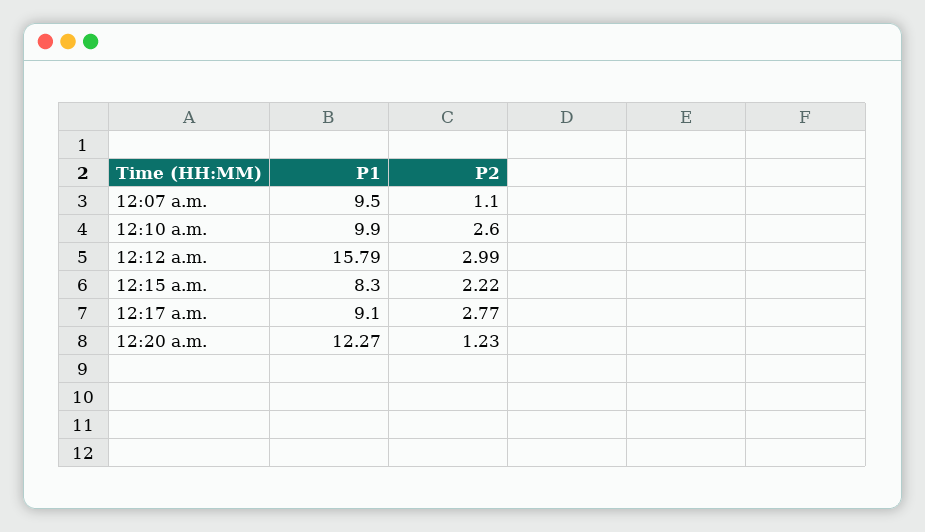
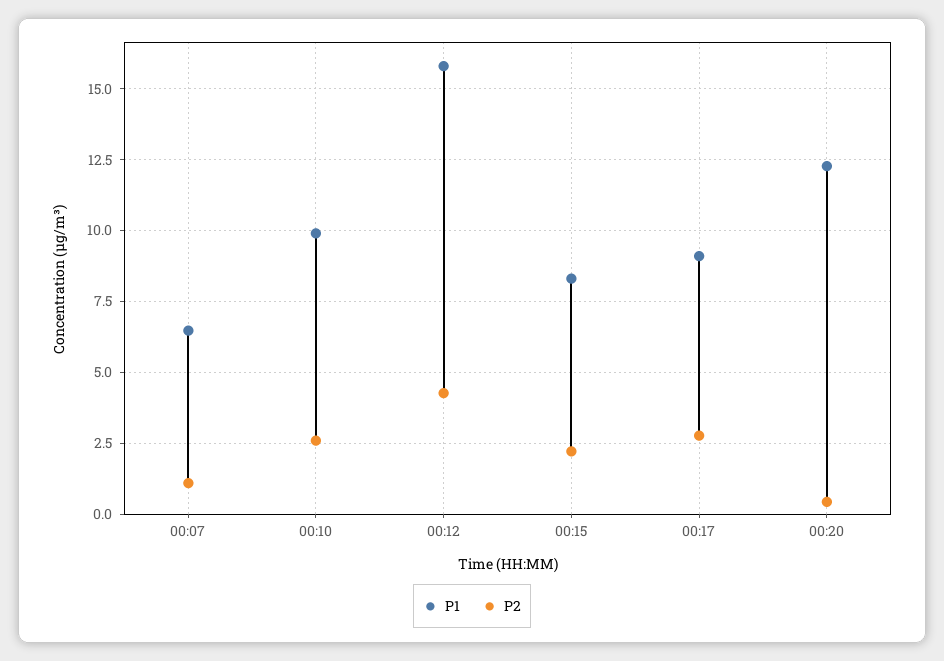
  {
    "P1": {
-     "12:07 a.m.": 9.5,
+     "12:07 a.m.": 6.5,
      "12:10 a.m.": 9.9,
      "12:12 a.m.": 15.79,
      "12:15 a.m.": 8.3,
      "12:17 a.m.": 9.1,
      "12:20 a.m.": 12.27
    },
    "P2": {
      "12:07 a.m.": 1.1,
      "12:10 a.m.": 2.6,
-     "12:12 a.m.": 2.99,
+     "12:12 a.m.": 4.25,
      "12:15 a.m.": 2.22,
      "12:17 a.m.": 2.77,
-     "12:20 a.m.": 1.23
+     "12:20 a.m.": 0.5
    }
  }

